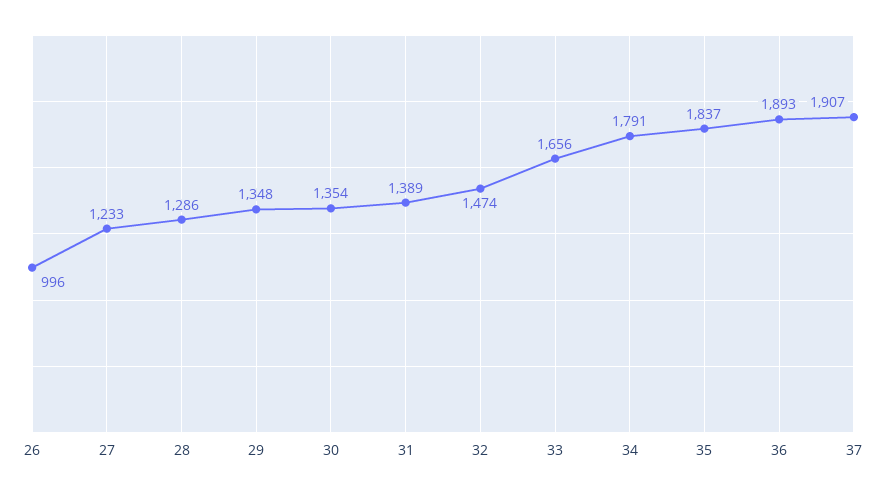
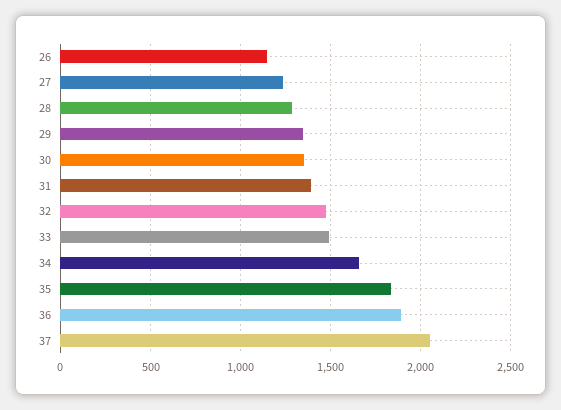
  {
-   "26": 996,
+   "26": 1150,
    "27": 1233,
    "28": 1286,
    "29": 1348,
    "30": 1354,
    "31": 1389,
    "32": 1474,
-   "33": 1656,
+   "33": 1500,
-   "34": 1791,
+   "34": 1650,
    "35": 1837,
    "36": 1893,
-   "37": 1907
+   "37": 2050
  }

